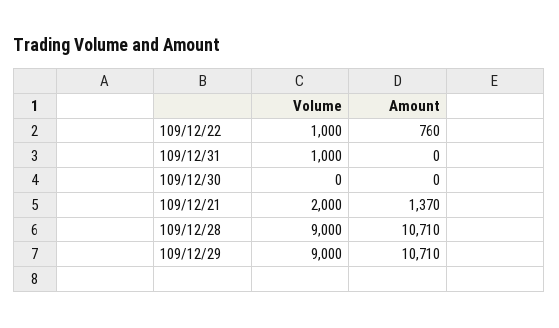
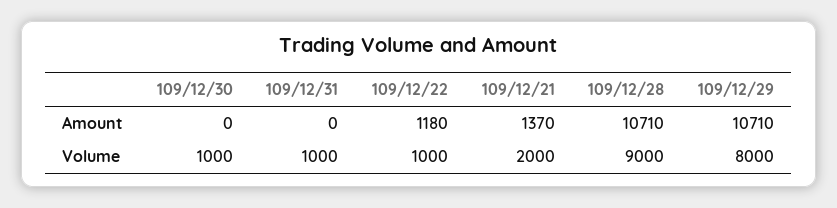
  {
    "Volume": {
      "109/12/22": 1000,
      "109/12/31": 1000,
-     "109/12/30": 0,
+     "109/12/30": 1000,
      "109/12/21": 2000,
      "109/12/28": 9000,
-     "109/12/29": 9000
+     "109/12/29": 8000
    },
    "Amount": {
-     "109/12/22": 760,
+     "109/12/22": 1180,
      "109/12/31": 0,
      "109/12/30": 0,
      "109/12/21": 1370,
      "109/12/28": 10710,
      "109/12/29": 10710
    }
  }

